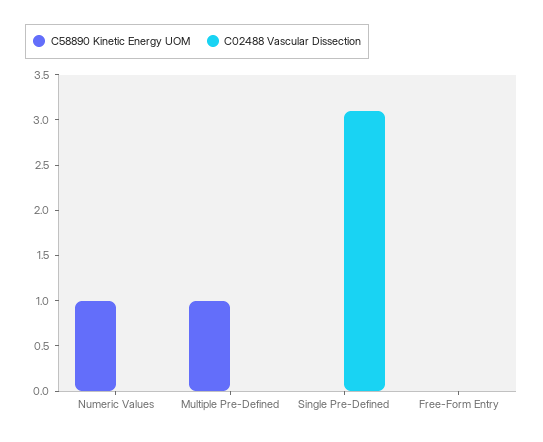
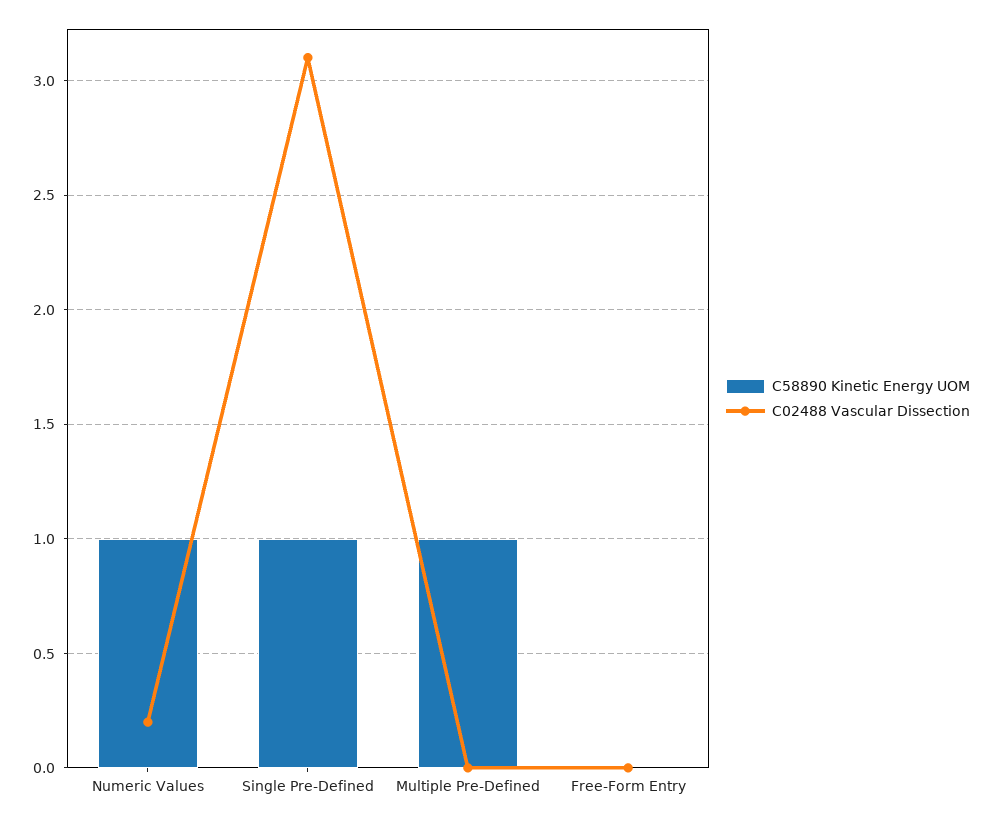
  {
    "C58890 Kinetic Energy UOM": {
      "Numeric Values": 1,
      "Multiple Pre-Defined": 1,
-     "Single Pre-Defined": 0,
+     "Single Pre-Defined": 1,
      "Free-Form Entry": 0
    },
    "C02488 Vascular Dissection": {
-     "Numeric Values": 0,
+     "Numeric Values": 0.2,
      "Multiple Pre-Defined": 0,
      "Single Pre-Defined": 3.1,
      "Free-Form Entry": 0
    }
  }

